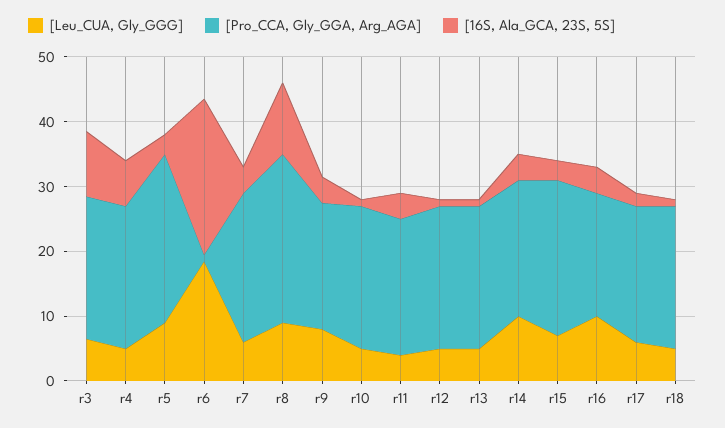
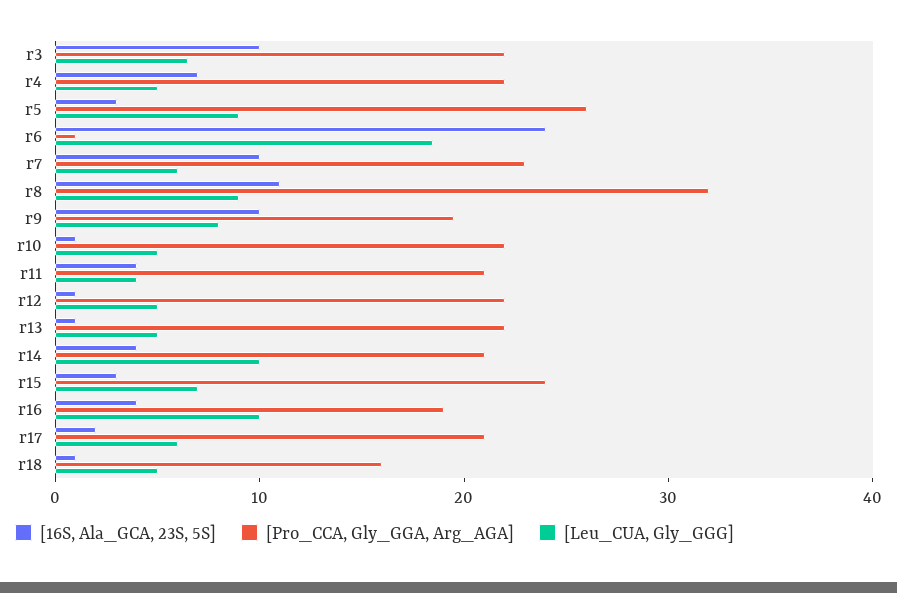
  {
    "[Leu_CUA, Gly_GGG]": {
      "r3": 6,
      "r4": 6,
      "r5": 10,
      "r6": 18,
      "r7": 6,
      "r8": 10,
      "r9": 8,
      "r10": 6,
      "r11": 4,
      "r12": 6,
      "r13": 6,
      "r14": 10,
      "r15": 8,
      "r16": 10,
      "r17": 6,
      "r18": 6
    },
    "[Pro_CCA, Gly_GGA, Arg_AGA]": {
      "r3": 22,
      "r4": 22,
      "r5": 26,
      "r6": 2,
      "r7": 24,
-     "r8": 26,
+     "r8": 32,
      "r9": 20,
      "r10": 22,
      "r11": 22,
      "r12": 22,
      "r13": 22,
      "r14": 22,
      "r15": 24,
      "r16": 20,
      "r17": 22,
-     "r18": 22
+     "r18": 16
    },
    "[16S, Ala_GCA, 23S, 5S]": {
      "r3": 10,
      "r4": 8,
      "r5": 4,
      "r6": 24,
-     "r7": 4,
+     "r7": 10,
      "r8": 12,
-     "r9": 4,
+     "r9": 10,
      "r10": 2,
      "r11": 4,
      "r12": 2,
      "r13": 2,
      "r14": 4,
      "r15": 4,
      "r16": 4,
      "r17": 2,
      "r18": 2
    }
  }

